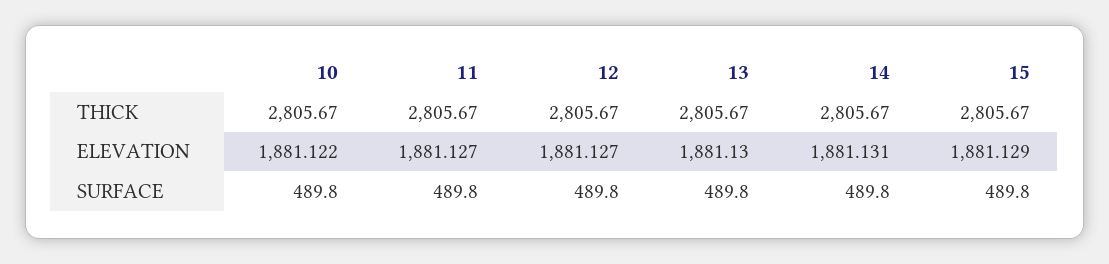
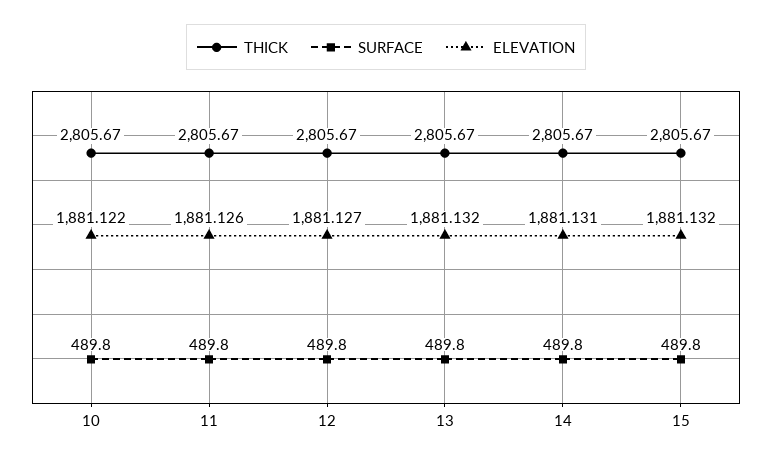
  {
    "THICK": {
      "10": 2805.67,
      "11": 2805.67,
      "12": 2805.67,
      "13": 2805.67,
      "14": 2805.67,
      "15": 2805.67
    },
    "ELEVATION": {
      "10": 1881.122,
-     "11": 1881.127,
+     "11": 1881.126,
      "12": 1881.127,
-     "13": 1881.13,
+     "13": 1881.132,
      "14": 1881.131,
-     "15": 1881.129
+     "15": 1881.132
    },
    "SURFACE": {
      "10": 489.8,
      "11": 489.8,
      "12": 489.8,
      "13": 489.8,
      "14": 489.8,
      "15": 489.8
    }
  }

